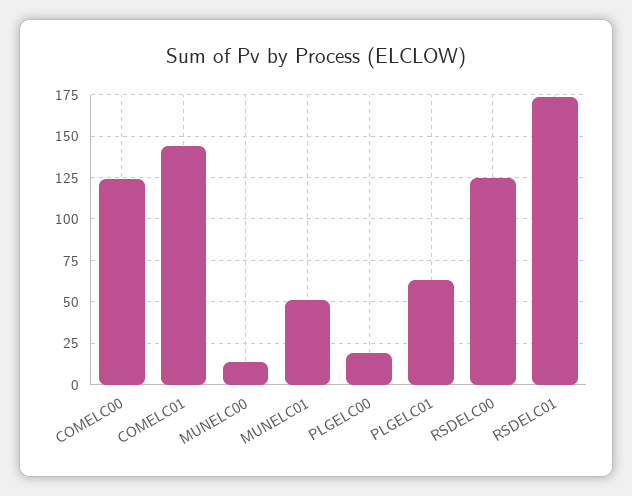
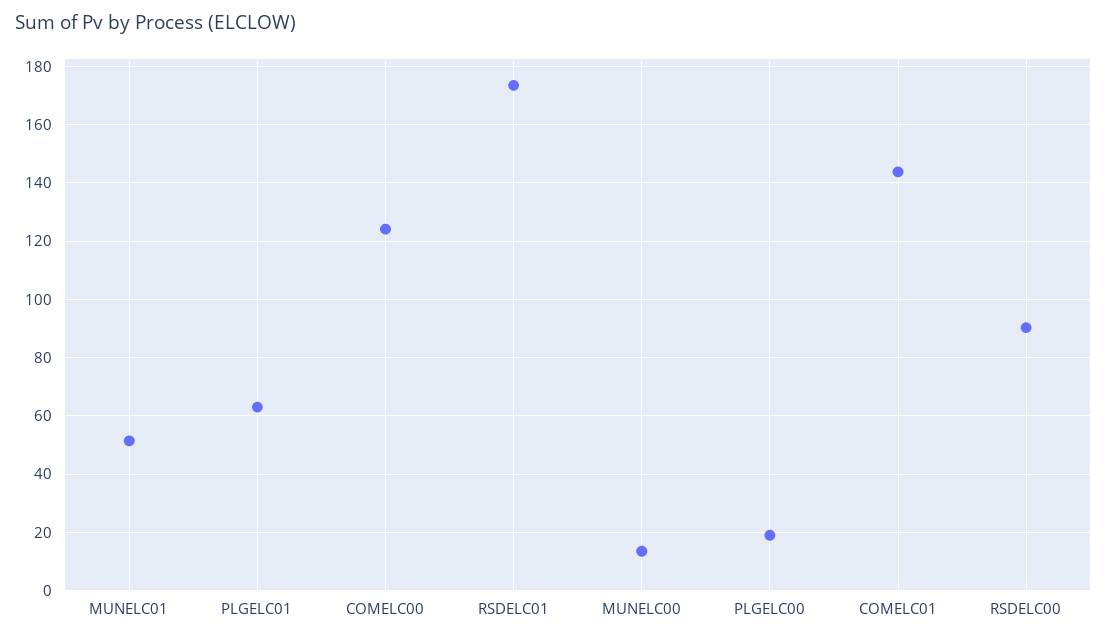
  {
    "COMELC00": 125,
    "COMELC01": 145,
    "MUNELC00": 12.5,
    "MUNELC01": 52.5,
    "PLGELC00": 20,
    "PLGELC01": 62.5,
-   "RSDELC00": 125,
+   "RSDELC00": 90,
    "RSDELC01": 172.5
  }

